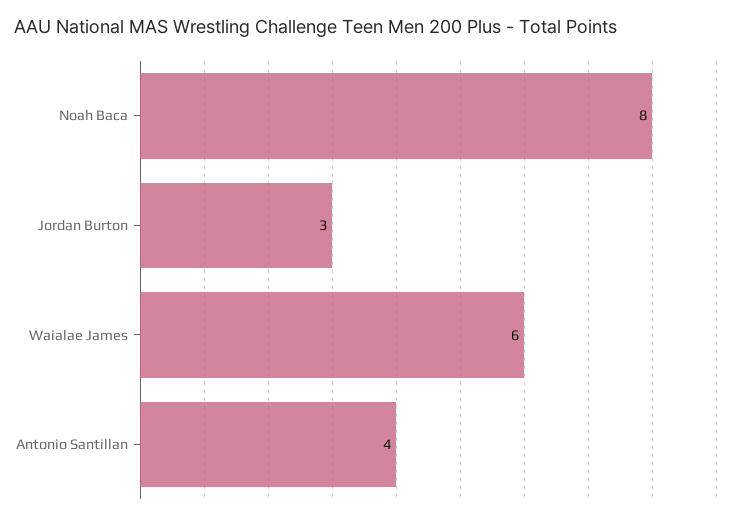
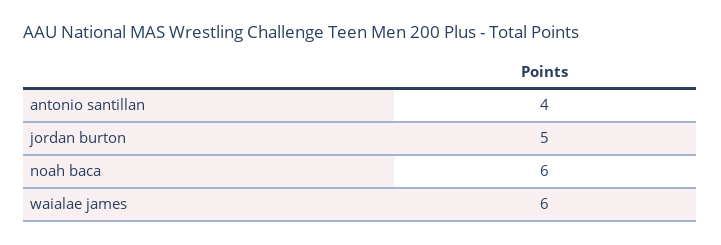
  {
-   "Noah Baca": 8,
+   "Noah Baca": 6,
-   "Jordan Burton": 3,
+   "Jordan Burton": 5,
    "Waialae James": 6,
    "Antonio Santillan": 4
  }

